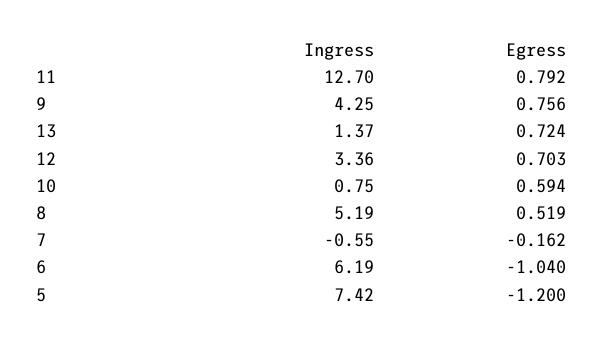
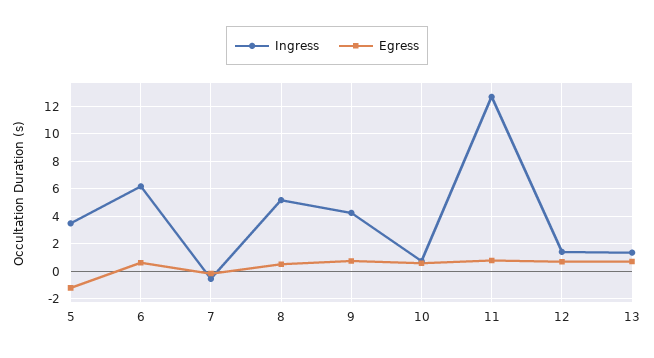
  {
    "Ingress": {
      "11": 12.7,
      "9": 4.25,
      "13": 1.37,
-     "12": 3.36,
+     "12": 1.5,
      "10": 0.75,
      "8": 5.19,
      "7": -0.55,
      "6": 6.19,
-     "5": 7.42
+     "5": 3.5
    },
    "Egress": {
      "11": 0.792,
      "9": 0.756,
      "13": 0.724,
      "12": 0.703,
      "10": 0.594,
      "8": 0.519,
      "7": -0.162,
-     "6": -1.04,
+     "6": 0.5,
      "5": -1.2
    }
  }

